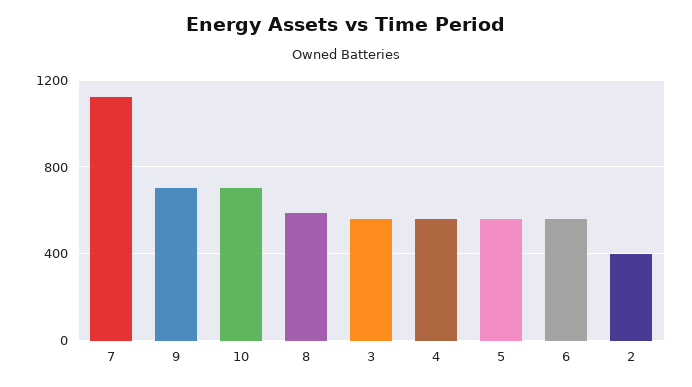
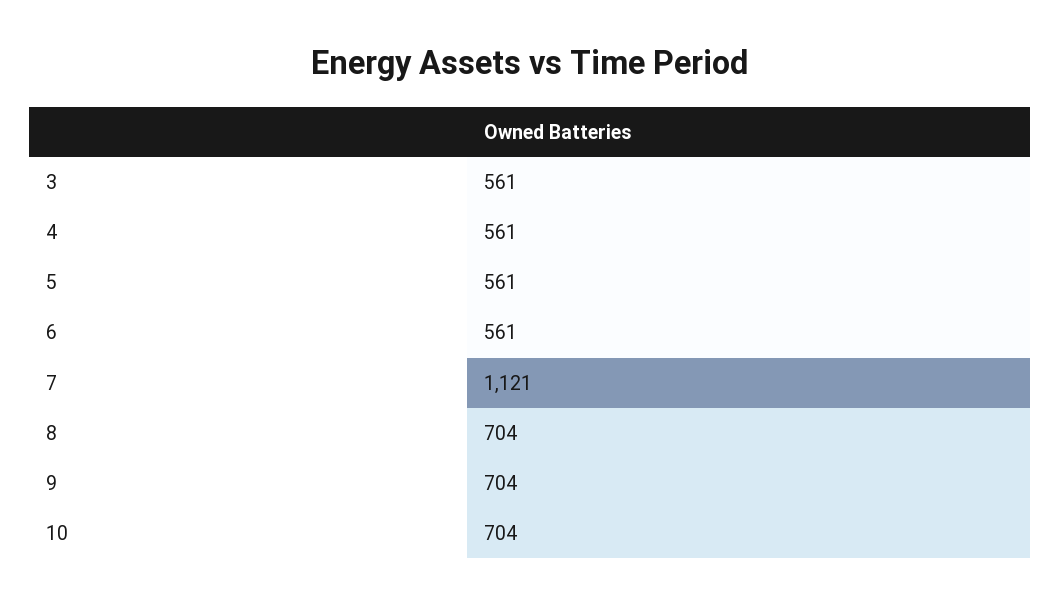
  {
    "7": 1121,
    "9": 704,
    "10": 704,
-   "8": 600,
+   "8": 704,
    "3": 561,
    "4": 561,
    "5": 561,
-   "6": 561,
+   "6": 561
-   "2": 400
  }

